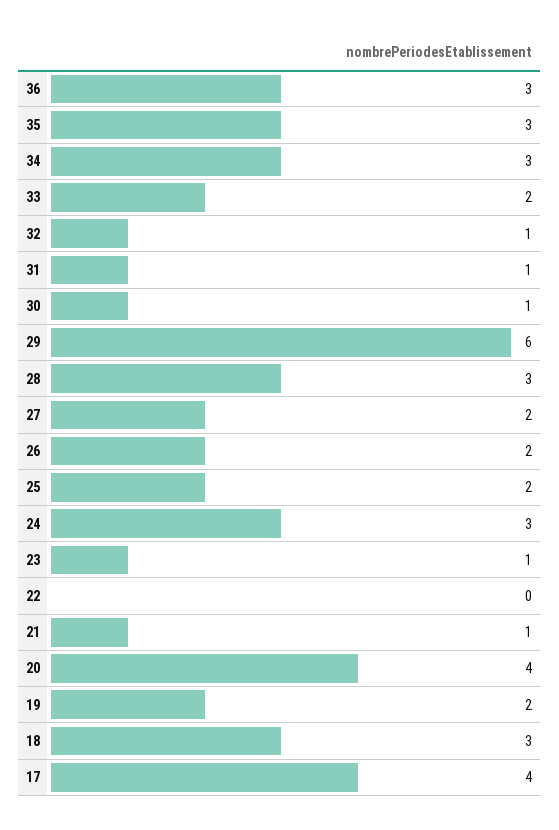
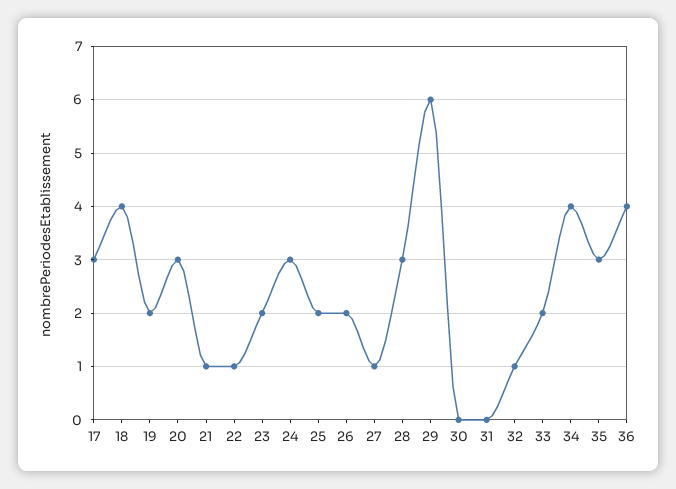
  {
-   "36": 3,
+   "36": 4,
    "35": 3,
-   "34": 3,
+   "34": 4,
    "33": 2,
    "32": 1,
-   "31": 1,
+   "31": 0,
-   "30": 1,
+   "30": 0,
    "29": 6,
    "28": 3,
-   "27": 2,
+   "27": 1,
    "26": 2,
    "25": 2,
    "24": 3,
-   "23": 1,
+   "23": 2,
-   "22": 0,
+   "22": 1,
    "21": 1,
-   "20": 4,
+   "20": 3,
    "19": 2,
-   "18": 3,
+   "18": 4,
-   "17": 4
+   "17": 3
  }

